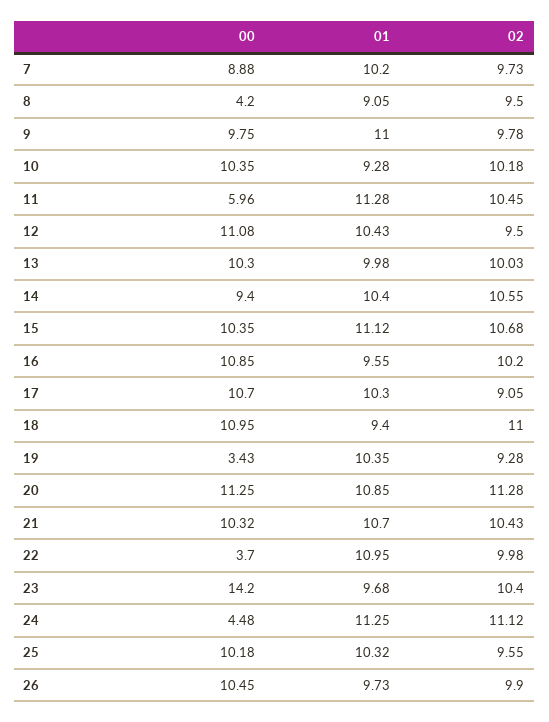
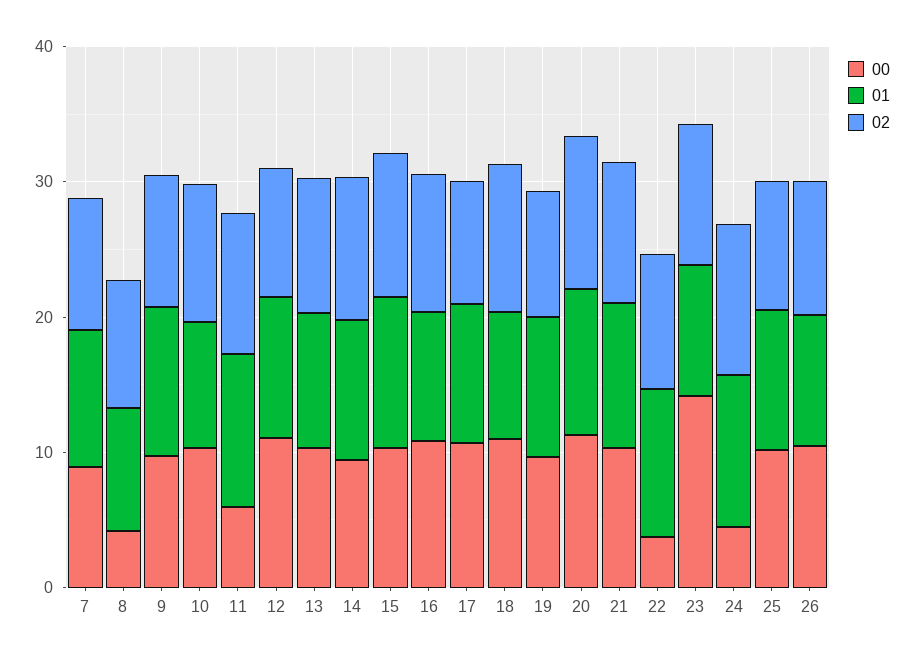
  {
    "00": {
      "7": 8.88,
      "8": 4.2,
      "9": 9.75,
      "10": 10.35,
      "11": 5.96,
      "12": 11.08,
      "13": 10.3,
      "14": 9.4,
      "15": 10.35,
      "16": 10.85,
      "17": 10.7,
      "18": 10.95,
-     "19": 3.43,
+     "19": 10,
      "20": 11.25,
      "21": 10.32,
      "22": 3.7,
      "23": 14.2,
      "24": 4.48,
      "25": 10.18,
      "26": 10.45
    },
    "01": {
      "7": 10.2,
      "8": 9.05,
      "9": 11,
      "10": 9.28,
      "11": 11.28,
      "12": 10.43,
      "13": 9.98,
      "14": 10.4,
      "15": 11.12,
      "16": 9.55,
      "17": 10.3,
      "18": 9.4,
      "19": 10.35,
      "20": 10.85,
      "21": 10.7,
      "22": 10.95,
      "23": 9.68,
      "24": 11.25,
      "25": 10.32,
      "26": 9.73
    },
    "02": {
      "7": 9.73,
      "8": 9.5,
      "9": 9.78,
      "10": 10.18,
      "11": 10.45,
      "12": 9.5,
      "13": 10.03,
      "14": 10.55,
      "15": 10.68,
      "16": 10.2,
      "17": 9.05,
      "18": 11,
      "19": 9.28,
      "20": 11.28,
      "21": 10.43,
      "22": 9.98,
      "23": 10.4,
      "24": 11.12,
      "25": 9.55,
      "26": 9.9
    }
  }

